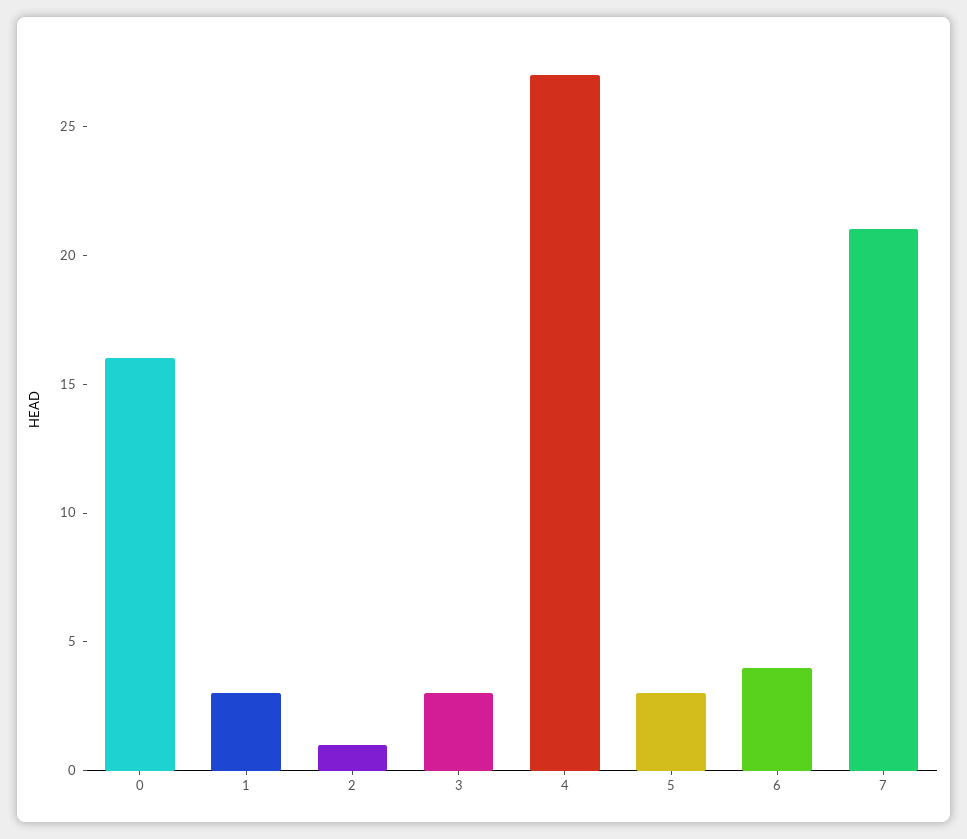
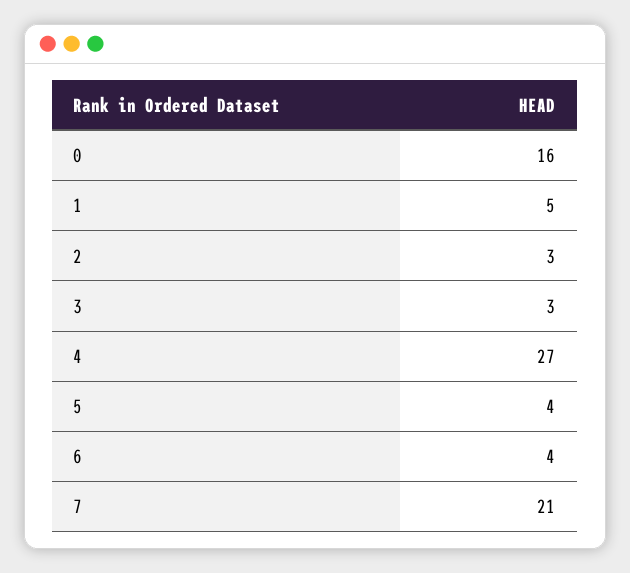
  {
    "0": 16,
-   "1": 3,
+   "1": 5,
-   "2": 1,
+   "2": 3,
    "3": 3,
    "4": 27,
-   "5": 3,
+   "5": 4,
    "6": 4,
    "7": 21
  }

